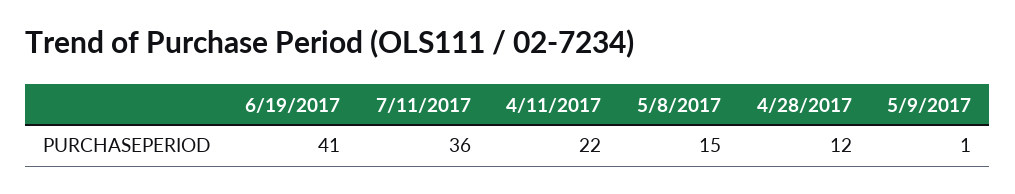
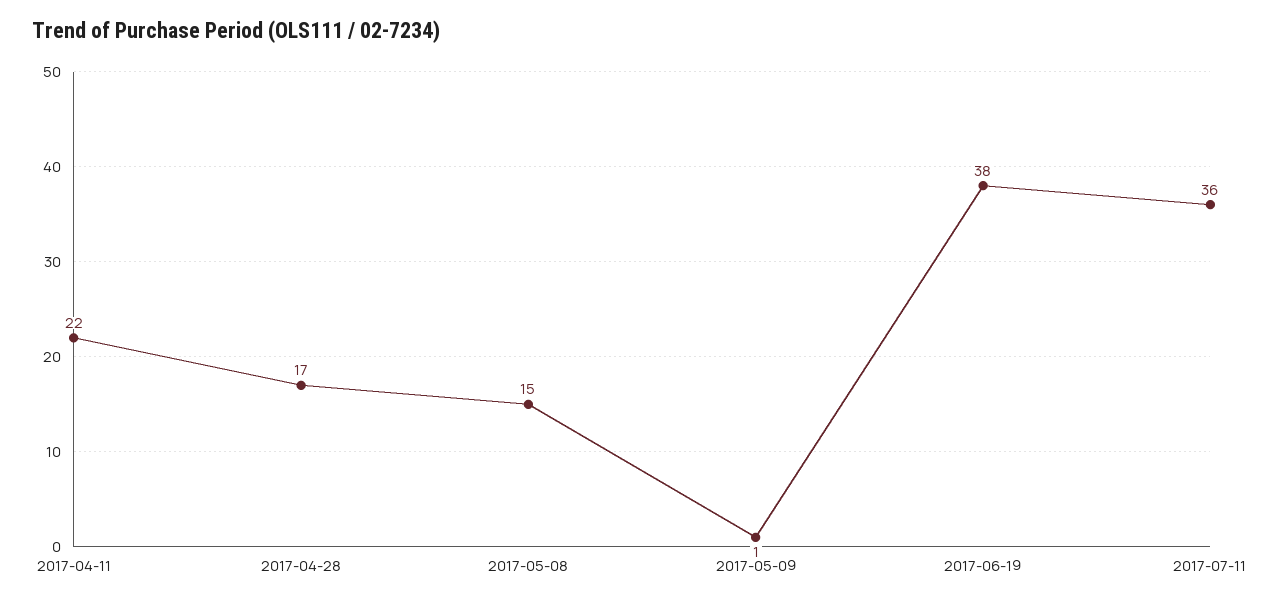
  {
-   "6/19/2017": 41,
+   "6/19/2017": 38,
    "7/11/2017": 36,
    "4/11/2017": 22,
    "5/8/2017": 15,
-   "4/28/2017": 12,
+   "4/28/2017": 17,
    "5/9/2017": 1
  }

